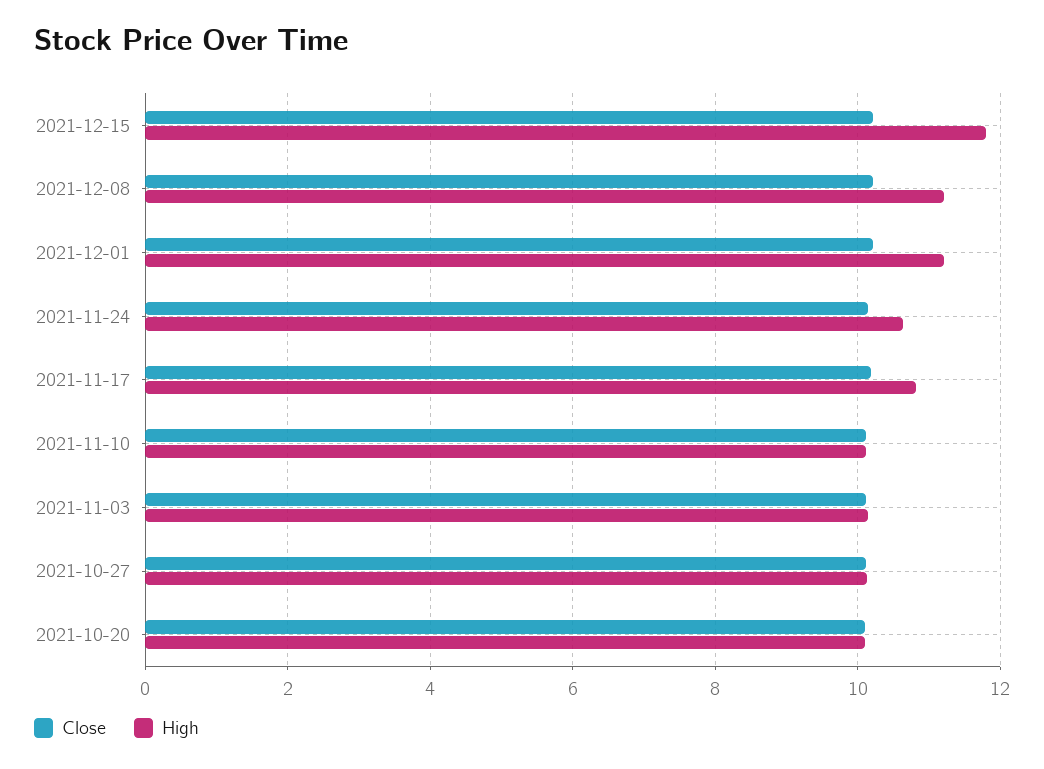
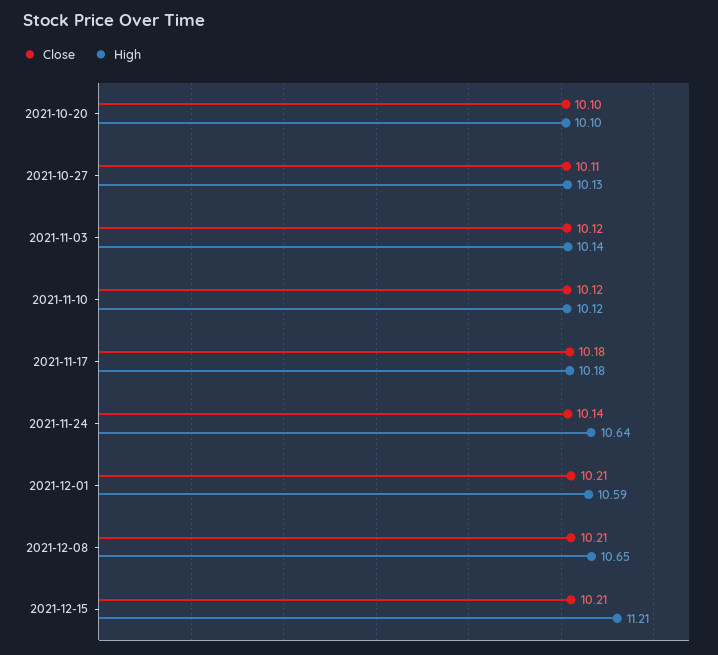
  {
    "Close": {
      "2021-12-15": 10.21,
      "2021-12-08": 10.21,
      "2021-12-01": 10.21,
      "2021-11-24": 10.14,
      "2021-11-17": 10.18,
      "2021-11-10": 10.12,
      "2021-11-03": 10.12,
      "2021-10-27": 10.11,
      "2021-10-20": 10.1
    },
    "High": {
-     "2021-12-15": 11.8,
+     "2021-12-15": 11.21,
-     "2021-12-08": 11.2,
+     "2021-12-08": 10.65,
-     "2021-12-01": 11.2,
+     "2021-12-01": 10.59,
      "2021-11-24": 10.64,
-     "2021-11-17": 10.8,
+     "2021-11-17": 10.18,
      "2021-11-10": 10.12,
      "2021-11-03": 10.14,
      "2021-10-27": 10.13,
      "2021-10-20": 10.1
    }
  }

